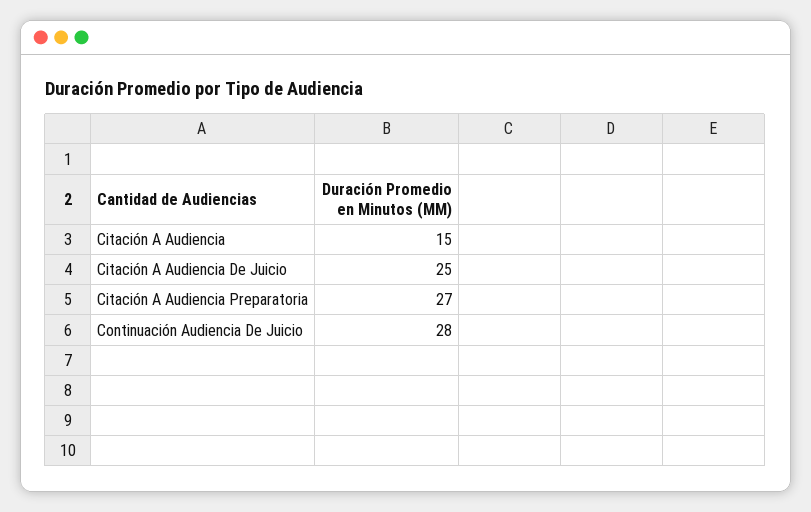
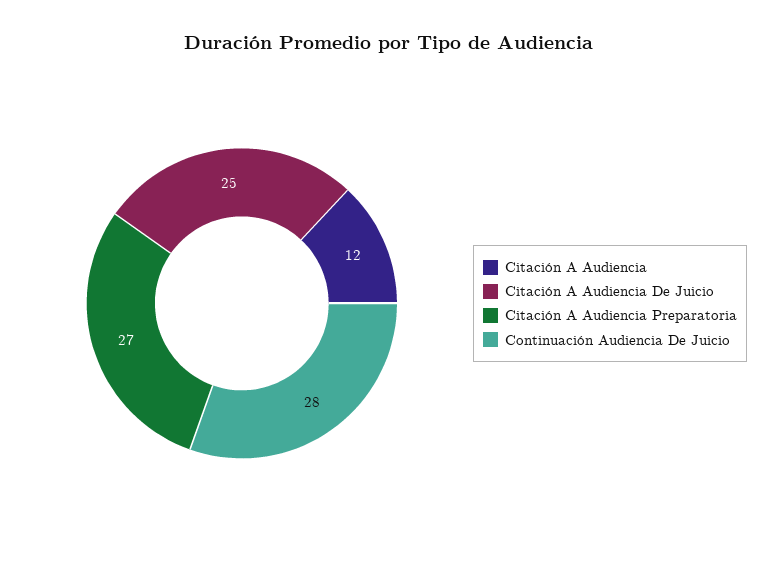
  {
-   "Citación A Audiencia": 15,
+   "Citación A Audiencia": 12,
    "Citación A Audiencia De Juicio": 25,
    "Citación A Audiencia Preparatoria": 27,
    "Continuación Audiencia De Juicio": 28
  }

